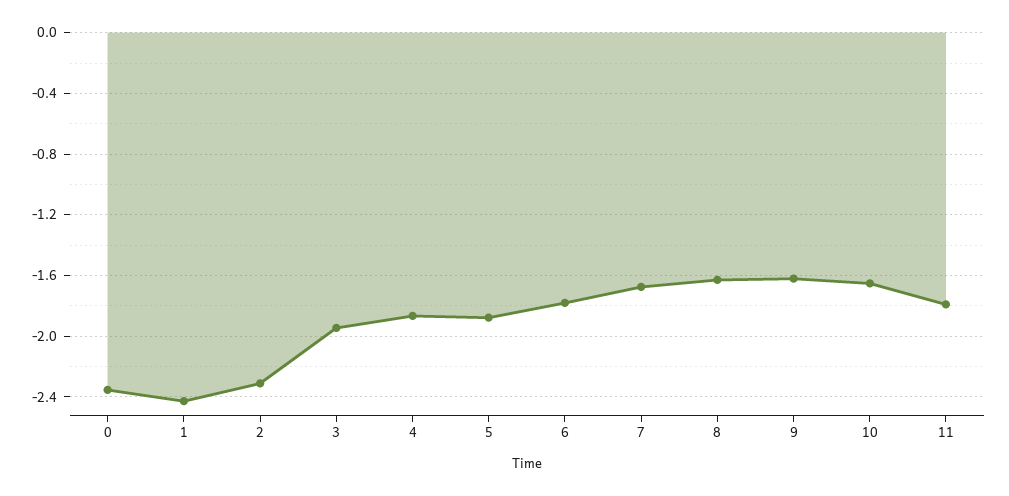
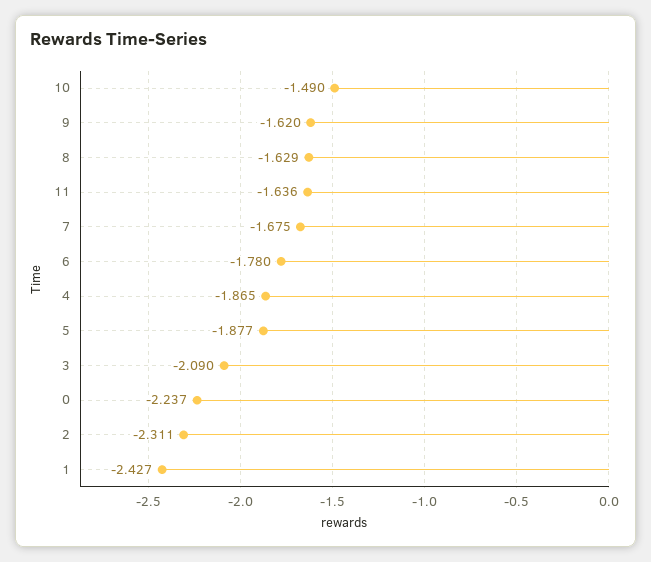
  {
-   "0": -2.35,
+   "0": -2.237,
    "1": -2.427,
    "2": -2.311,
-   "3": -1.95,
+   "3": -2.09,
    "4": -1.865,
    "5": -1.877,
    "6": -1.78,
    "7": -1.675,
    "8": -1.629,
    "9": -1.62,
-   "10": -1.65,
+   "10": -1.49,
-   "11": -1.8
+   "11": -1.636
  }

